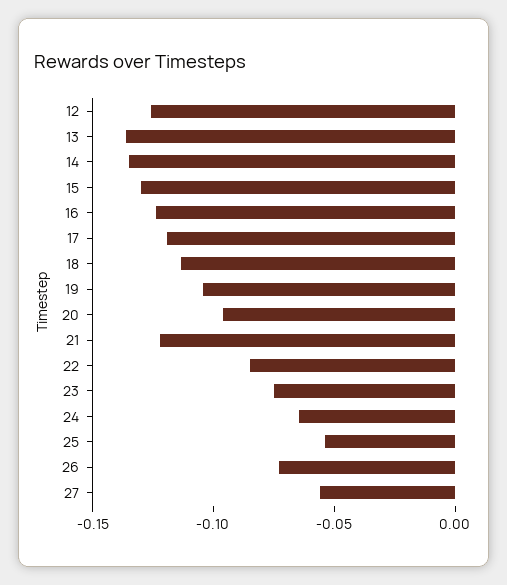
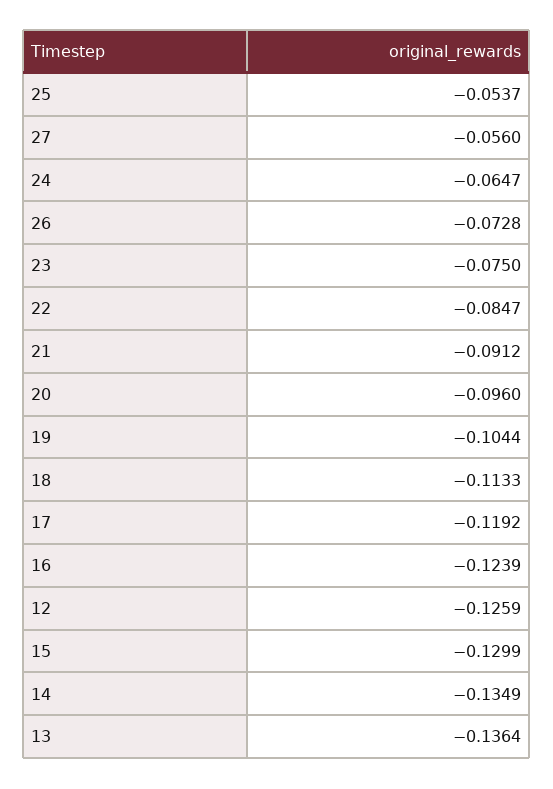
  {
    "12": -0.1259,
    "13": -0.1364,
    "14": -0.1349,
    "15": -0.1299,
    "16": -0.1239,
    "17": -0.1192,
    "18": -0.1133,
    "19": -0.1044,
    "20": -0.096,
-   "21": -0.12,
+   "21": -0.0912,
    "22": -0.0847,
    "23": -0.075,
    "24": -0.0647,
    "25": -0.0537,
    "26": -0.0728,
    "27": -0.056
  }

